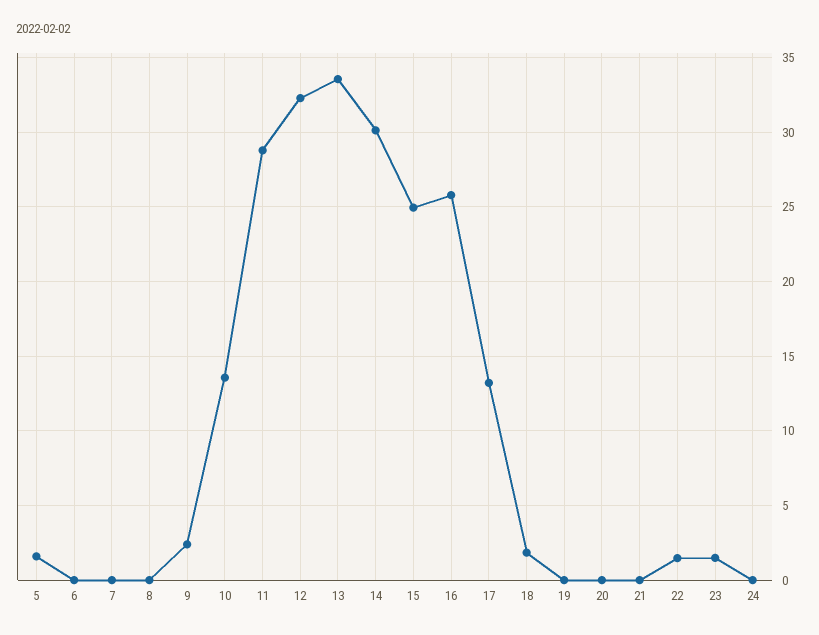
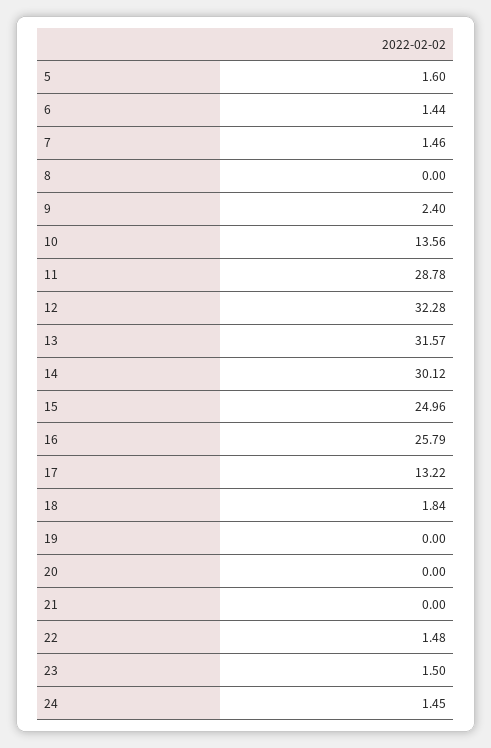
  {
    "5": 1.6,
-   "6": 0,
+   "6": 1.44,
-   "7": 0,
+   "7": 1.46,
    "8": 0,
    "9": 2.4,
    "10": 13.56,
    "11": 28.78,
    "12": 32.28,
-   "13": 33.5,
+   "13": 31.57,
    "14": 30.12,
    "15": 24.96,
    "16": 25.79,
    "17": 13.22,
    "18": 1.84,
    "19": 0,
    "20": 0,
    "21": 0,
    "22": 1.48,
    "23": 1.5,
-   "24": 0
+   "24": 1.45
  }

